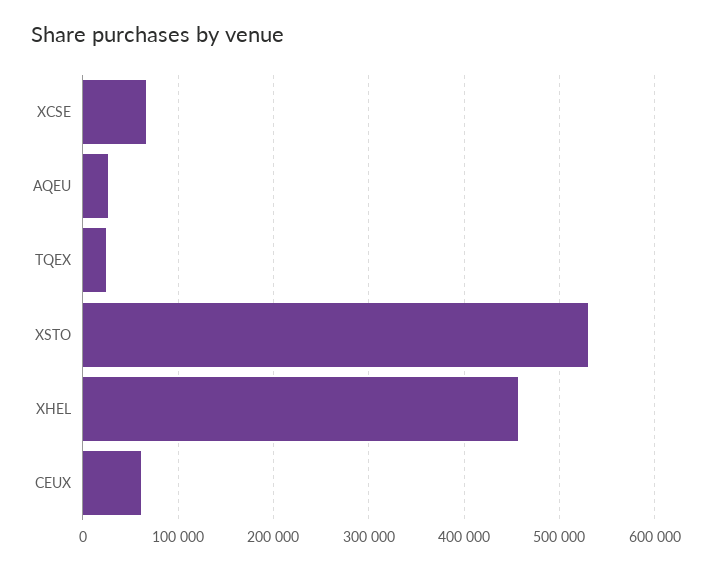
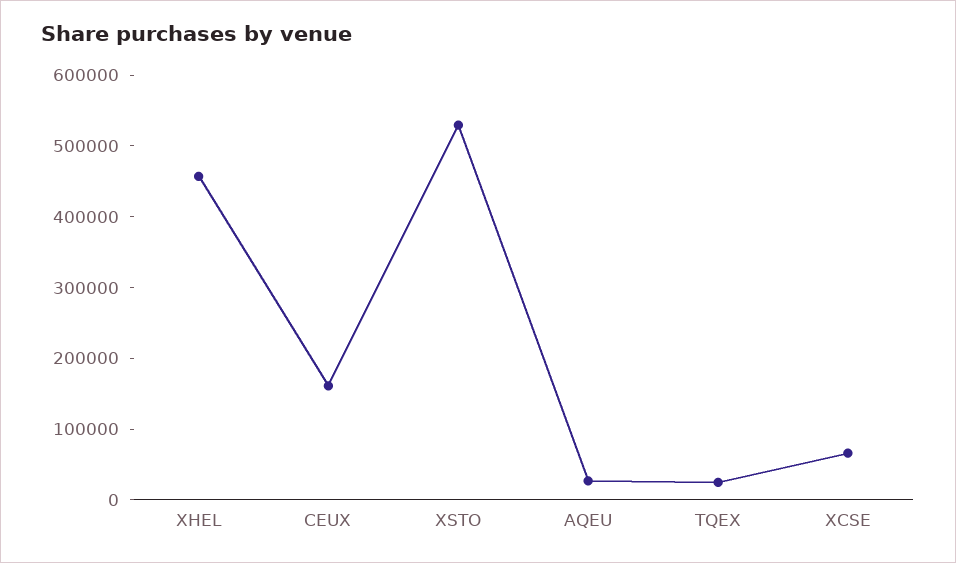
  {
    "XCSE": 70000,
    "AQEU": 30000,
    "TQEX": 20000,
    "XSTO": 530000,
    "XHEL": 460000,
-   "CEUX": 60000
+   "CEUX": 160000
  }

